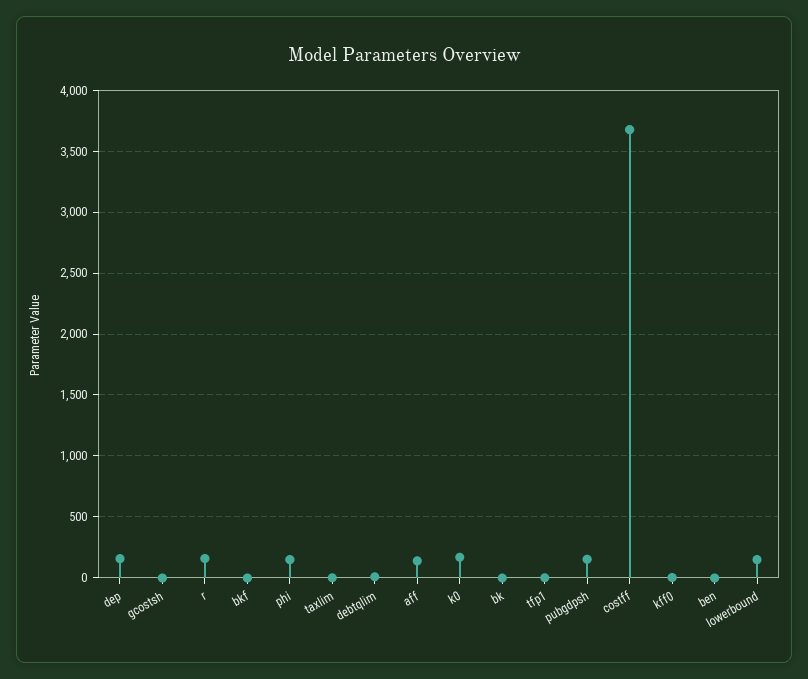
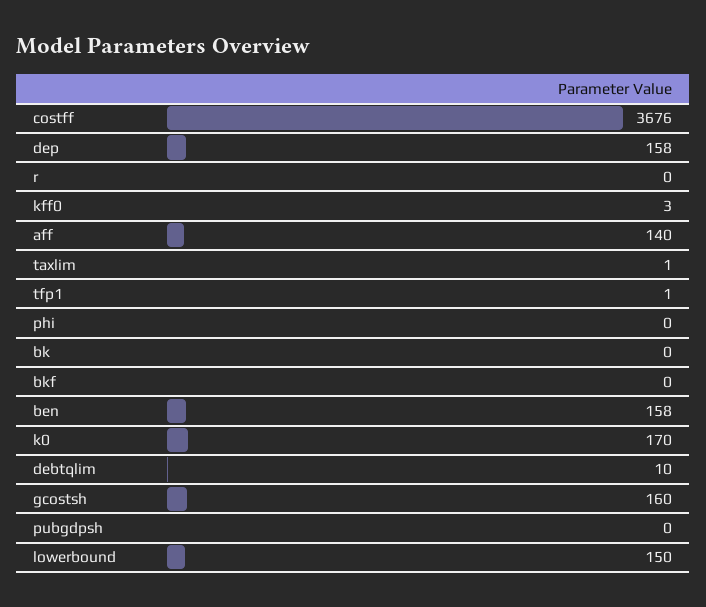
  {
    "dep": 158,
-   "gcostsh": 0,
+   "gcostsh": 160,
-   "r": 150,
+   "r": 0,
    "bkf": 0,
-   "phi": 150,
+   "phi": 0,
    "taxlim": 1,
    "debtqlim": 10,
    "aff": 140,
    "k0": 170,
    "bk": 0,
    "tfp1": 1,
-   "pubgdpsh": 150,
+   "pubgdpsh": 0,
    "costff": 3676,
    "kff0": 3,
-   "ben": 0,
+   "ben": 158,
    "lowerbound": 150
  }

